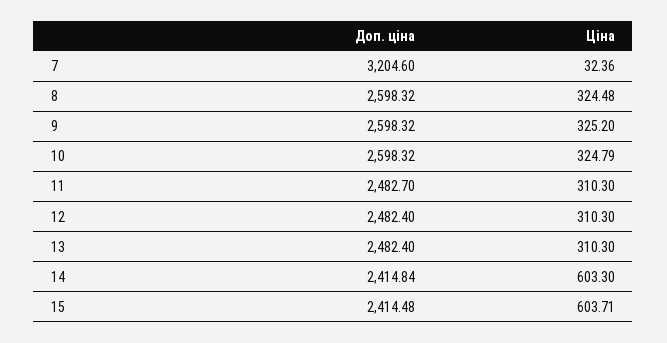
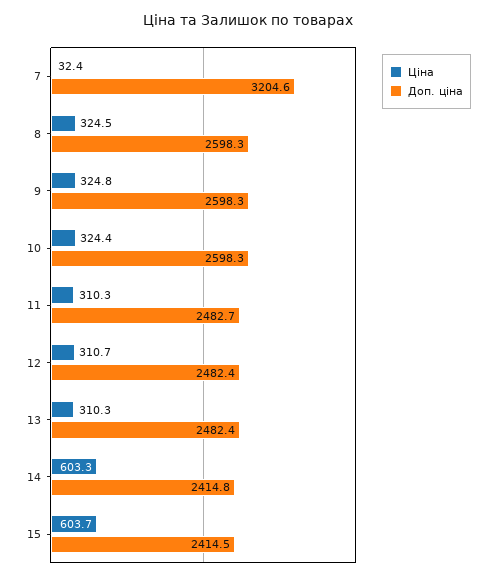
  {
    "Доп. ціна": {
      "7": 3204.6,
      "8": 2598.32,
      "9": 2598.32,
      "10": 2598.32,
      "11": 2482.7,
      "12": 2482.4,
      "13": 2482.4,
      "14": 2414.84,
      "15": 2414.48
    },
    "Ціна": {
      "7": 32.36,
      "8": 324.48,
-     "9": 325.2,
+     "9": 324.8,
-     "10": 324.79,
+     "10": 324.4,
      "11": 310.3,
-     "12": 310.3,
+     "12": 310.7,
      "13": 310.3,
      "14": 603.3,
      "15": 603.71
    }
  }

